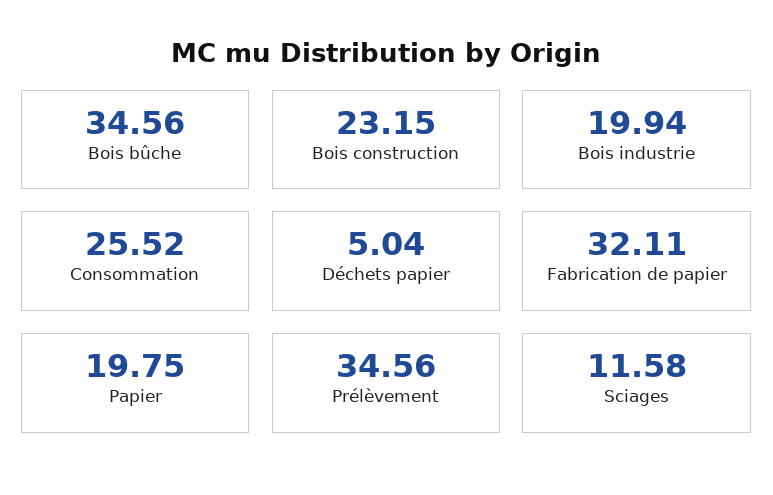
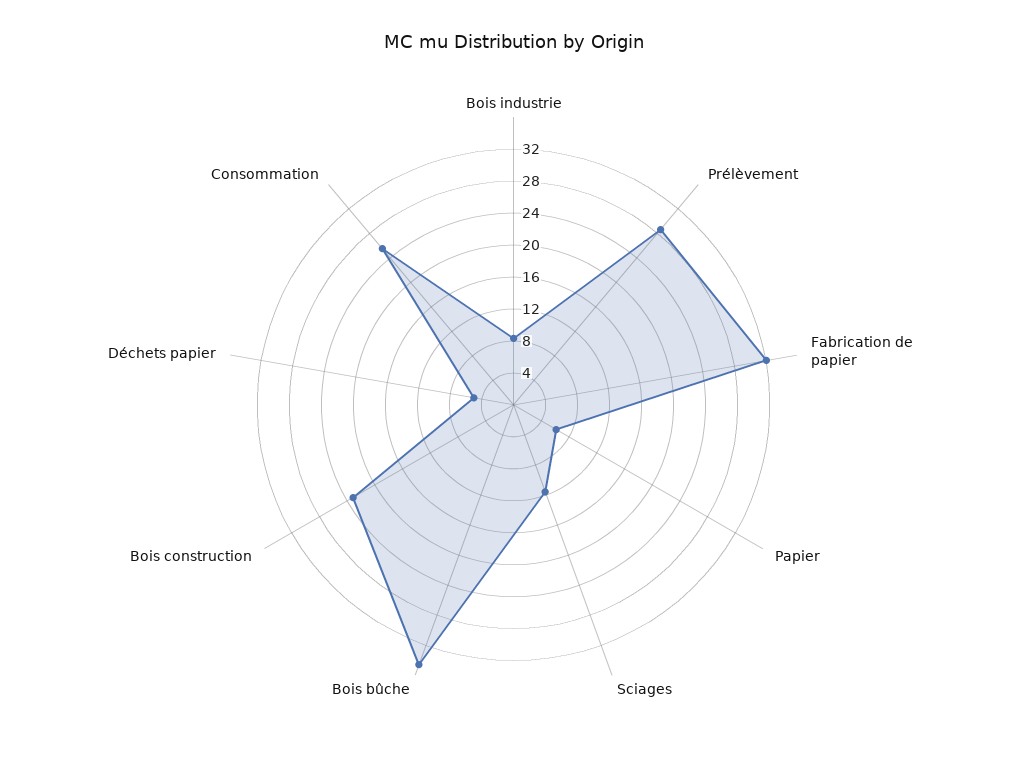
  {
    "Bois bûche": 34.56,
    "Bois construction": 23.15,
-   "Bois industrie": 19.94,
+   "Bois industrie": 8,
    "Consommation": 25.52,
    "Déchets papier": 5.04,
    "Fabrication de papier": 32.11,
-   "Papier": 19.75,
+   "Papier": 6,
-   "Prélèvement": 34.56,
+   "Prélèvement": 28,
    "Sciages": 11.58
  }

